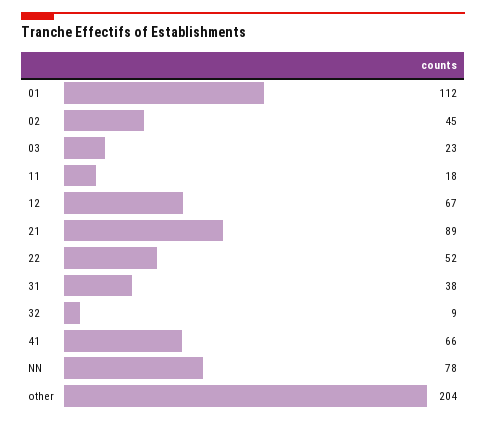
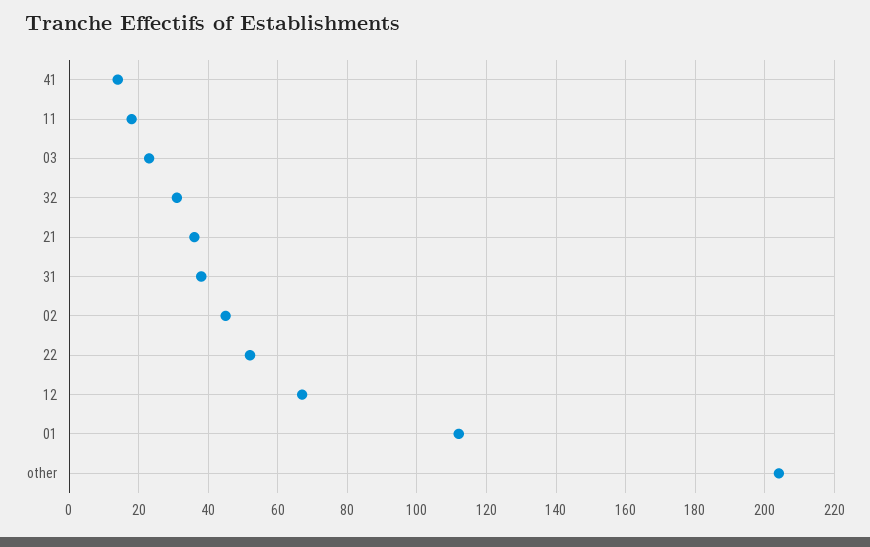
  {
    "01": 112,
    "02": 45,
    "03": 23,
    "11": 18,
    "12": 67,
-   "21": 89,
+   "21": 35,
    "22": 52,
    "31": 38,
-   "32": 9,
+   "32": 30,
-   "41": 66,
+   "41": 15,
-   "NN": 78,
    "other": 204
  }

